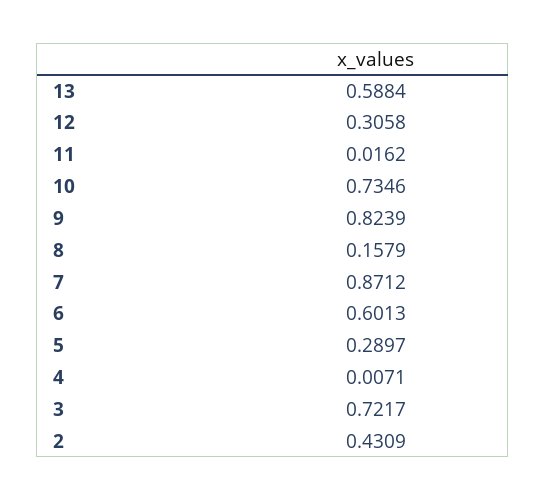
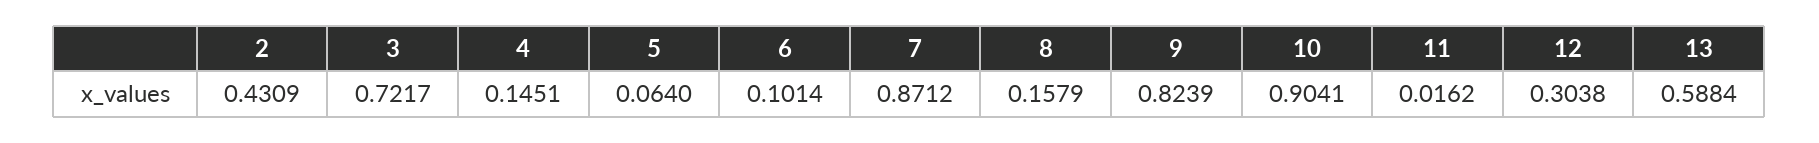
  {
    "13": 0.5884,
-   "12": 0.3058,
+   "12": 0.3038,
    "11": 0.0162,
-   "10": 0.7346,
+   "10": 0.9041,
    "9": 0.8239,
    "8": 0.1579,
    "7": 0.8712,
-   "6": 0.6013,
+   "6": 0.1014,
-   "5": 0.2897,
+   "5": 0.064,
-   "4": 0.0071,
+   "4": 0.1451,
    "3": 0.7217,
    "2": 0.4309
  }

